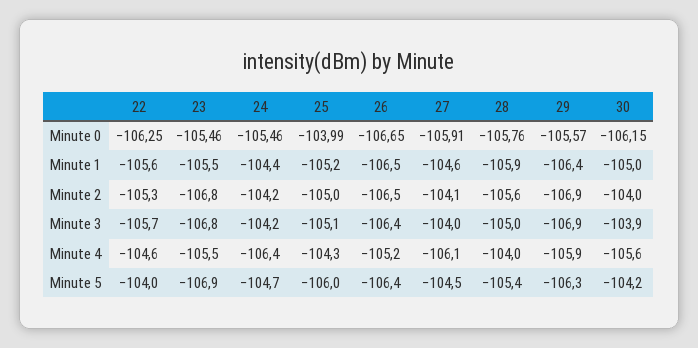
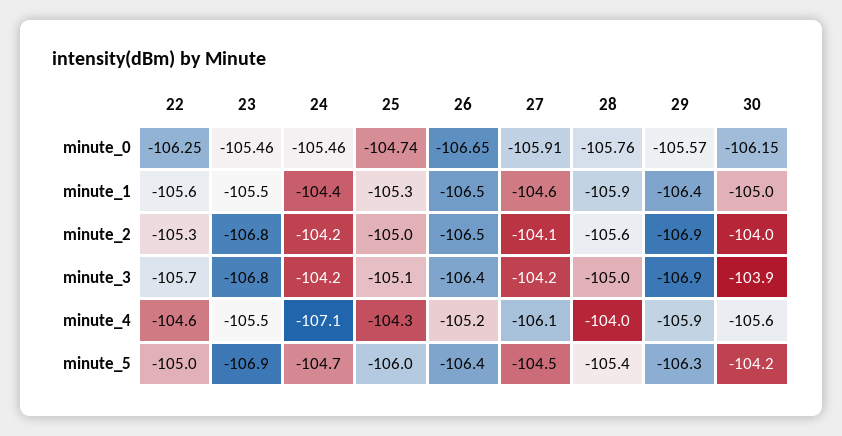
  {
    "22": {
      "Minute 0": -106.25,
      "Minute 1": -105.6,
      "Minute 2": -105.3,
      "Minute 3": -105.7,
      "Minute 4": -104.6,
-     "Minute 5": -104
+     "Minute 5": -105
    },
    "23": {
      "Minute 0": -105.46,
      "Minute 1": -105.5,
      "Minute 2": -106.8,
      "Minute 3": -106.8,
      "Minute 4": -105.5,
      "Minute 5": -106.9
    },
    "24": {
      "Minute 0": -105.46,
      "Minute 1": -104.4,
      "Minute 2": -104.2,
      "Minute 3": -104.2,
-     "Minute 4": -106.4,
+     "Minute 4": -107.1,
      "Minute 5": -104.7
    },
    "25": {
-     "Minute 0": -103.99,
+     "Minute 0": -104.74,
-     "Minute 1": -105.2,
+     "Minute 1": -105.3,
      "Minute 2": -105,
      "Minute 3": -105.1,
      "Minute 4": -104.3,
      "Minute 5": -106
    },
    "26": {
      "Minute 0": -106.65,
      "Minute 1": -106.5,
      "Minute 2": -106.5,
      "Minute 3": -106.4,
      "Minute 4": -105.2,
      "Minute 5": -106.4
    },
    "27": {
      "Minute 0": -105.91,
      "Minute 1": -104.6,
      "Minute 2": -104.1,
-     "Minute 3": -104,
+     "Minute 3": -104.2,
      "Minute 4": -106.1,
      "Minute 5": -104.5
    },
    "28": {
      "Minute 0": -105.76,
      "Minute 1": -105.9,
      "Minute 2": -105.6,
      "Minute 3": -105,
      "Minute 4": -104,
      "Minute 5": -105.4
    },
    "29": {
      "Minute 0": -105.57,
      "Minute 1": -106.4,
      "Minute 2": -106.9,
      "Minute 3": -106.9,
      "Minute 4": -105.9,
      "Minute 5": -106.3
    },
    "30": {
      "Minute 0": -106.15,
      "Minute 1": -105,
      "Minute 2": -104,
      "Minute 3": -103.9,
      "Minute 4": -105.6,
      "Minute 5": -104.2
    }
  }

